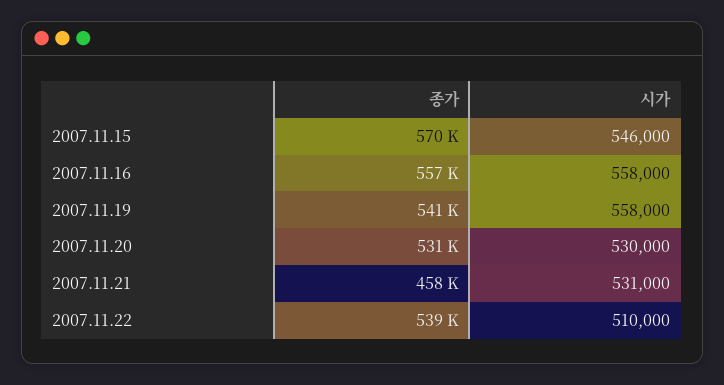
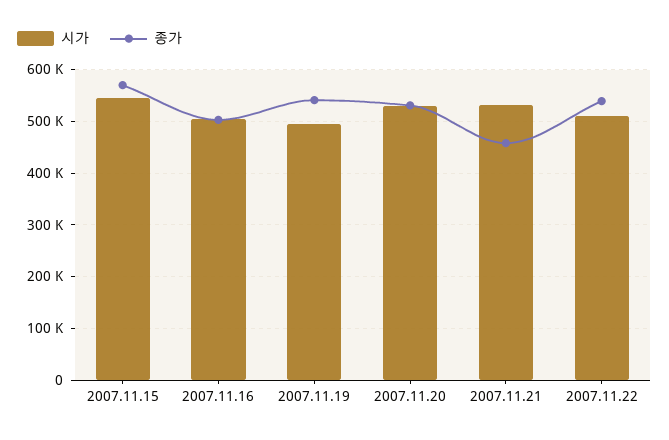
  {
    "종가": {
      "2007.11.15": 570000,
-     "2007.11.16": 557000,
+     "2007.11.16": 500000,
      "2007.11.19": 541000,
      "2007.11.20": 531000,
      "2007.11.21": 458000,
      "2007.11.22": 539000
    },
    "시가": {
      "2007.11.15": 546000,
-     "2007.11.16": 558000,
+     "2007.11.16": 500000,
-     "2007.11.19": 558000,
+     "2007.11.19": 500000,
      "2007.11.20": 530000,
      "2007.11.21": 531000,
      "2007.11.22": 510000
    }
  }

